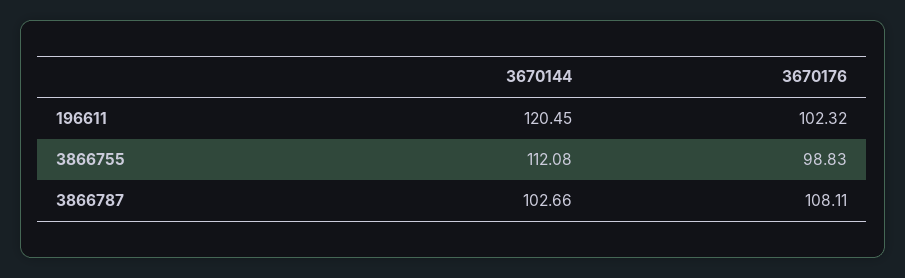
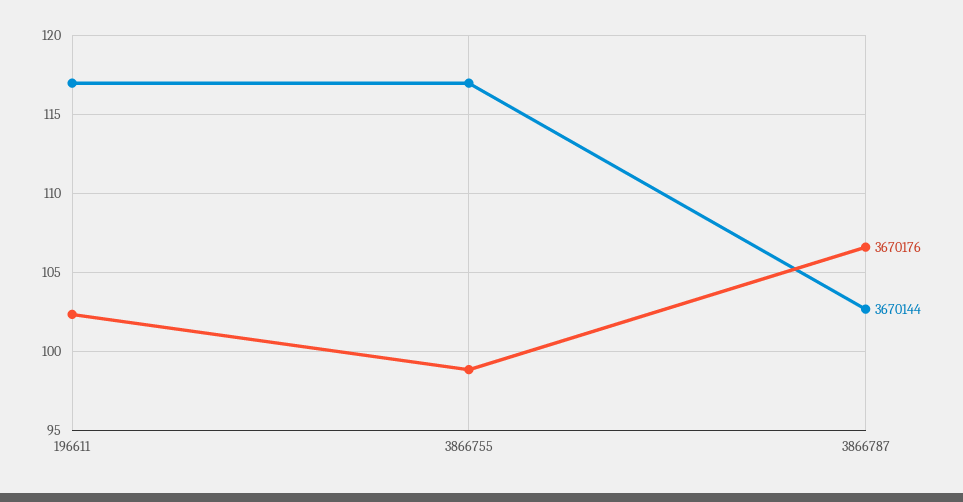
  {
    "3670144": {
-     "196611": 120.45,
+     "196611": 117,
-     "3866755": 112.08,
+     "3866755": 117,
      "3866787": 102.66
    },
    "3670176": {
      "196611": 102.32,
      "3866755": 98.83,
-     "3866787": 108.11
+     "3866787": 106.5
    }
  }

